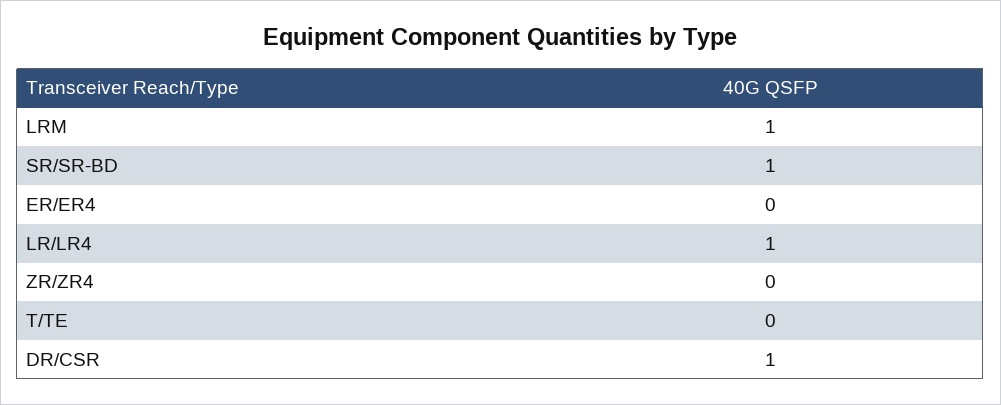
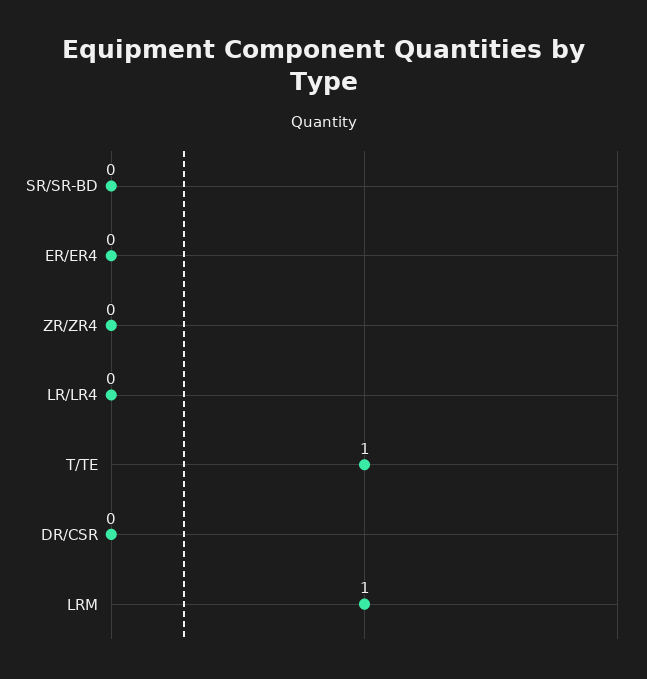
  {
    "LRM": 1,
-   "SR/SR-BD": 1,
+   "SR/SR-BD": 0,
    "ER/ER4": 0,
-   "LR/LR4": 1,
+   "LR/LR4": 0,
    "ZR/ZR4": 0,
-   "T/TE": 0,
+   "T/TE": 1,
-   "DR/CSR": 1
+   "DR/CSR": 0
  }

